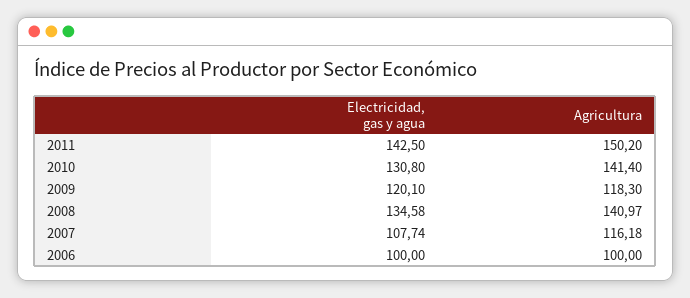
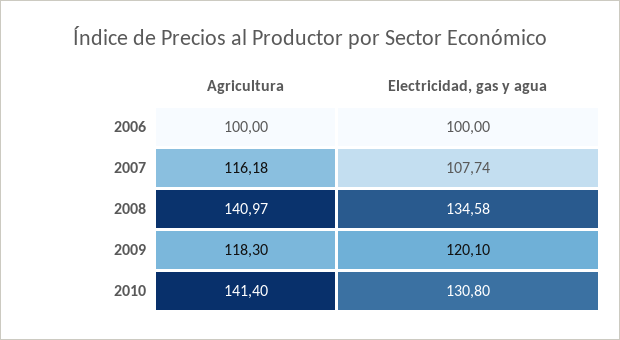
  {
    "Electricidad, gas y agua": {
-     "2011": 142.5,
      "2010": 130.8,
      "2009": 120.1,
      "2008": 134.58,
      "2007": 107.74,
      "2006": 100
    },
    "Agricultura": {
-     "2011": 150.2,
      "2010": 141.4,
      "2009": 118.3,
      "2008": 140.97,
      "2007": 116.18,
      "2006": 100
    }
  }

